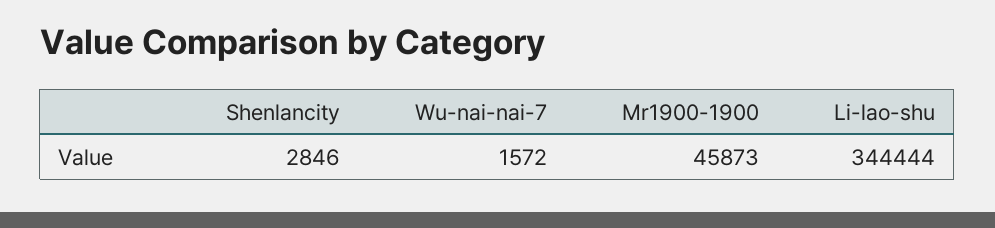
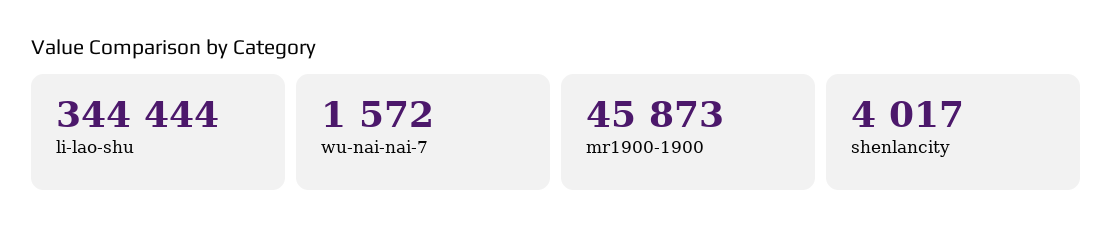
  {
-   "Shenlancity": 2846,
+   "Shenlancity": 4017,
    "Wu-nai-nai-7": 1572,
    "Mr1900-1900": 45873,
    "Li-lao-shu": 344444
  }

